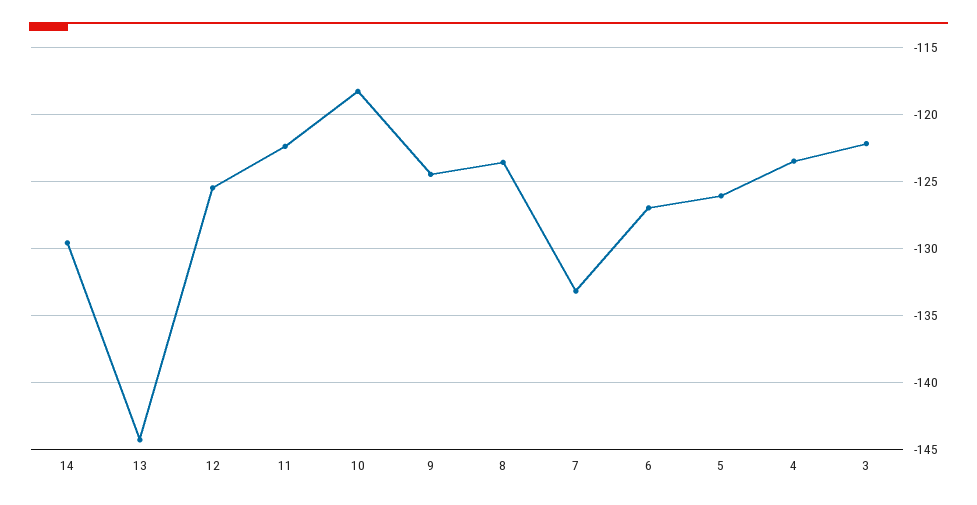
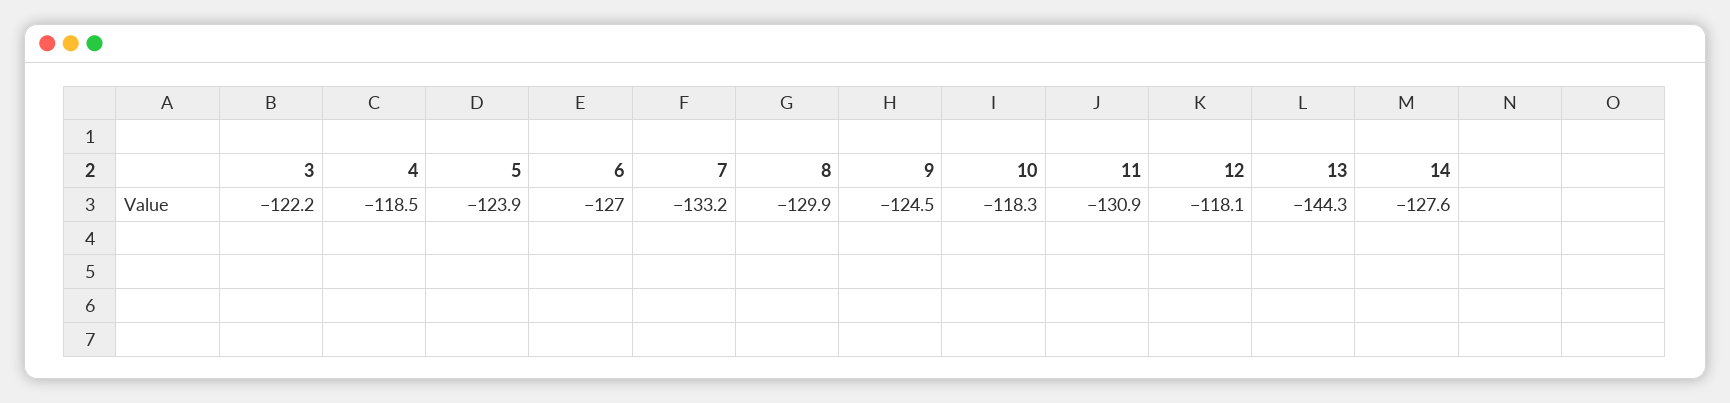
  {
-   "14": -129.5,
+   "14": -127.6,
    "13": -144.3,
-   "12": -125.5,
+   "12": -118.1,
-   "11": -122.5,
+   "11": -130.9,
    "10": -118.3,
    "9": -124.5,
-   "8": -123.5,
+   "8": -129.9,
    "7": -133.2,
    "6": -127,
-   "5": -126,
+   "5": -123.9,
-   "4": -123.5,
+   "4": -118.5,
    "3": -122.2
  }

